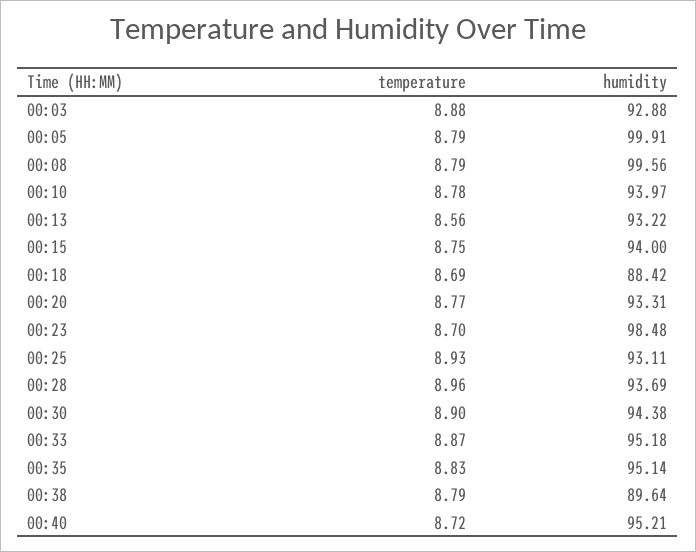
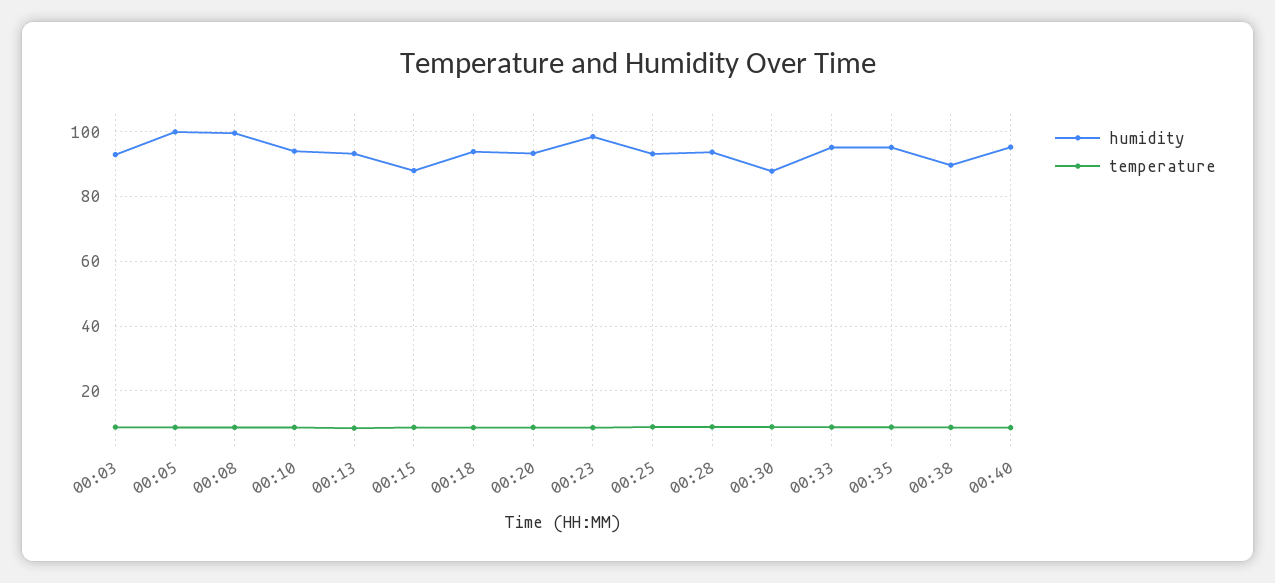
  {
    "temperature": {
      "00:03": 8.88,
      "00:05": 8.79,
      "00:08": 8.79,
      "00:10": 8.78,
      "00:13": 8.56,
      "00:15": 8.75,
      "00:18": 8.69,
      "00:20": 8.77,
      "00:23": 8.7,
      "00:25": 8.93,
      "00:28": 8.96,
      "00:30": 8.9,
      "00:33": 8.87,
      "00:35": 8.83,
      "00:38": 8.79,
      "00:40": 8.72
    },
    "humidity": {
      "00:03": 92.88,
      "00:05": 99.91,
      "00:08": 99.56,
      "00:10": 93.97,
      "00:13": 93.22,
-     "00:15": 94,
+     "00:15": 88,
-     "00:18": 88.42,
+     "00:18": 94,
      "00:20": 93.31,
      "00:23": 98.48,
      "00:25": 93.11,
      "00:28": 93.69,
-     "00:30": 94.38,
+     "00:30": 88,
      "00:33": 95.18,
      "00:35": 95.14,
      "00:38": 89.64,
      "00:40": 95.21
    }
  }

